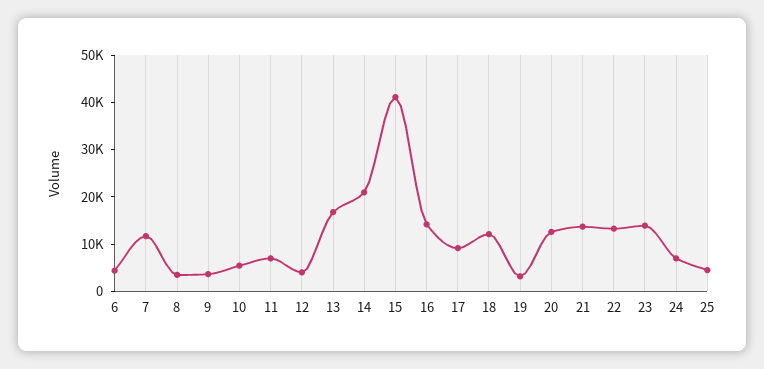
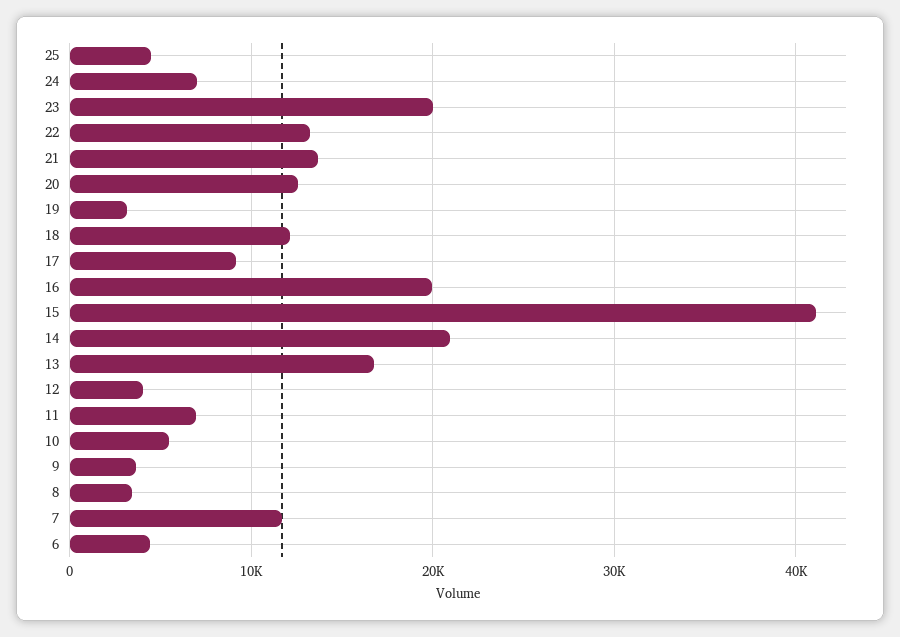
  {
    "6": 4000,
    "7": 12000,
    "8": 3000,
    "9": 4000,
    "10": 5000,
    "11": 7000,
    "12": 4000,
    "13": 17000,
    "14": 21000,
    "15": 41000,
-   "16": 14000,
+   "16": 20000,
    "17": 9000,
    "18": 12000,
    "19": 3000,
    "20": 13000,
    "21": 14000,
    "22": 13000,
-   "23": 14000,
+   "23": 20000,
    "24": 7000,
    "25": 5000
  }

